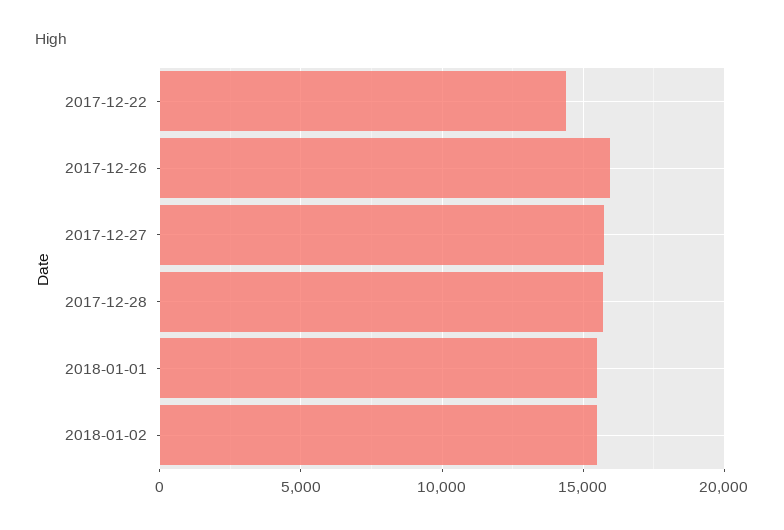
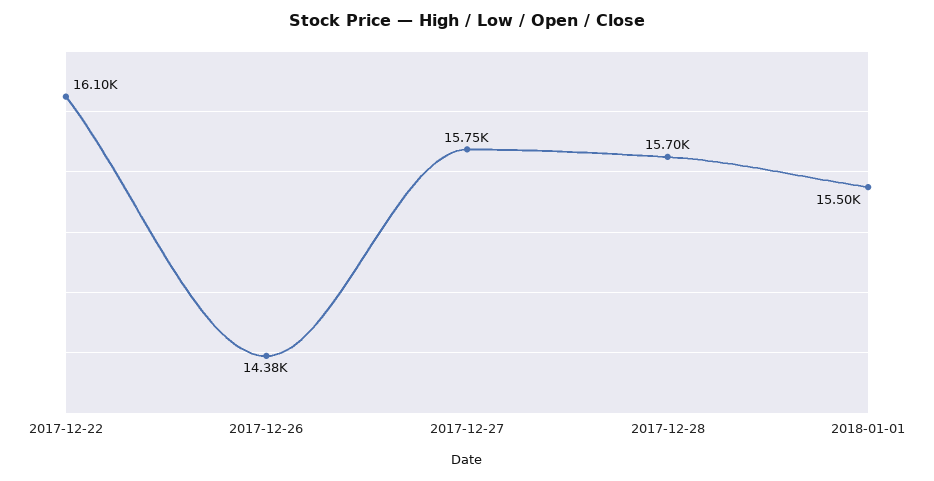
  {
-   "2017-12-22": 14500,
+   "2017-12-22": 16100,
-   "2017-12-26": 16000,
+   "2017-12-26": 14380,
    "2017-12-27": 15750,
    "2017-12-28": 15700,
-   "2018-01-01": 15500,
+   "2018-01-01": 15500
-   "2018-01-02": 15500
  }

